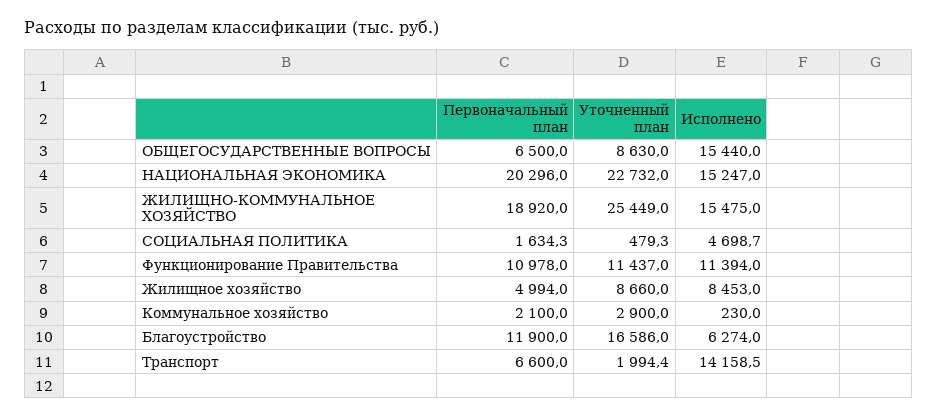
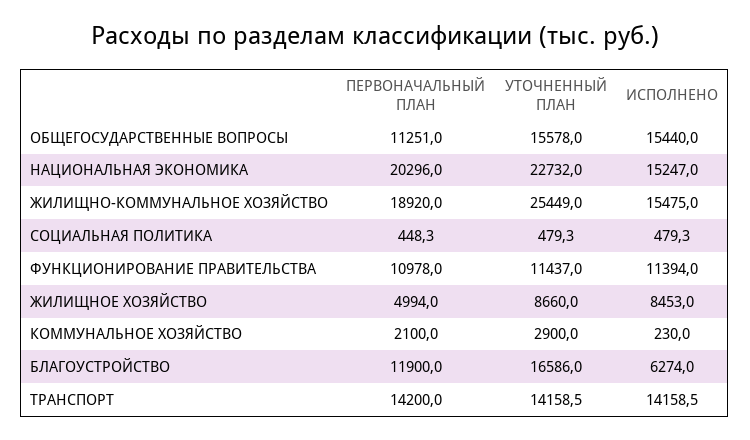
  {
    "Первоначальный план": {
-     "ОБЩЕГОСУДАРСТВЕННЫЕ ВОПРОСЫ": 6500,
+     "ОБЩЕГОСУДАРСТВЕННЫЕ ВОПРОСЫ": 11251,
      "НАЦИОНАЛЬНАЯ ЭКОНОМИКА": 20296,
      "ЖИЛИЩНО-КОММУНАЛЬНОЕ ХОЗЯЙСТВО": 18920,
-     "СОЦИАЛЬНАЯ ПОЛИТИКА": 1634.3,
+     "СОЦИАЛЬНАЯ ПОЛИТИКА": 448.3,
      "Функционирование Правительства": 10978,
      "Жилищное хозяйство": 4994,
      "Коммунальное хозяйство": 2100,
      "Благоустройство": 11900,
-     "Транспорт": 6600
+     "Транспорт": 14200
    },
    "Уточненный план": {
-     "ОБЩЕГОСУДАРСТВЕННЫЕ ВОПРОСЫ": 8630,
+     "ОБЩЕГОСУДАРСТВЕННЫЕ ВОПРОСЫ": 15578,
      "НАЦИОНАЛЬНАЯ ЭКОНОМИКА": 22732,
      "ЖИЛИЩНО-КОММУНАЛЬНОЕ ХОЗЯЙСТВО": 25449,
      "СОЦИАЛЬНАЯ ПОЛИТИКА": 479.3,
      "Функционирование Правительства": 11437,
      "Жилищное хозяйство": 8660,
      "Коммунальное хозяйство": 2900,
      "Благоустройство": 16586,
-     "Транспорт": 1994.4
+     "Транспорт": 14158.5
    },
    "Исполнено": {
      "ОБЩЕГОСУДАРСТВЕННЫЕ ВОПРОСЫ": 15440,
      "НАЦИОНАЛЬНАЯ ЭКОНОМИКА": 15247,
      "ЖИЛИЩНО-КОММУНАЛЬНОЕ ХОЗЯЙСТВО": 15475,
-     "СОЦИАЛЬНАЯ ПОЛИТИКА": 4698.7,
+     "СОЦИАЛЬНАЯ ПОЛИТИКА": 479.3,
      "Функционирование Правительства": 11394,
      "Жилищное хозяйство": 8453,
      "Коммунальное хозяйство": 230,
      "Благоустройство": 6274,
      "Транспорт": 14158.5
    }
  }

